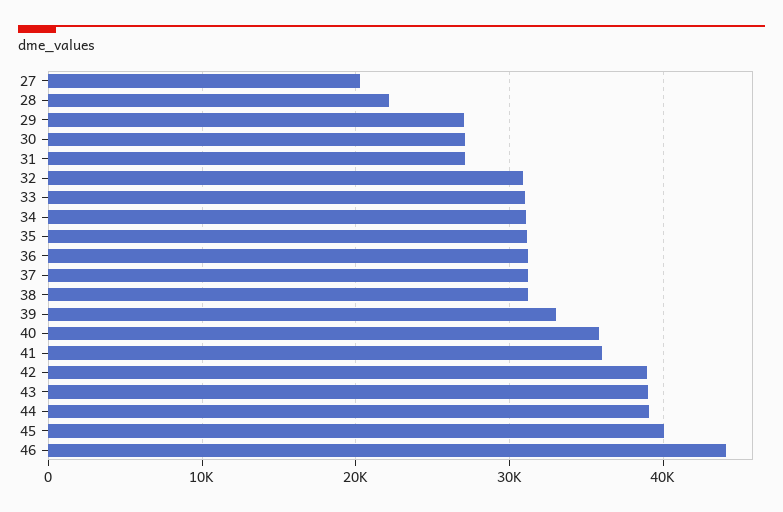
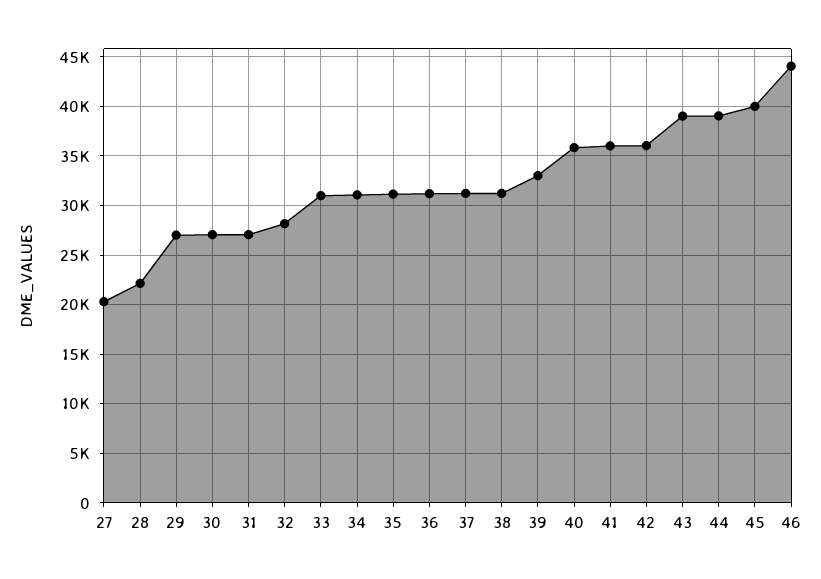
  {
    "27": 20000,
    "28": 22000,
    "29": 27000,
    "30": 27000,
    "31": 27000,
-   "32": 31000,
+   "32": 28000,
    "33": 31000,
    "34": 31000,
    "35": 31000,
    "36": 31000,
    "37": 31000,
    "38": 31000,
    "39": 33000,
    "40": 36000,
    "41": 36000,
-   "42": 39000,
+   "42": 36000,
    "43": 39000,
    "44": 39000,
    "45": 40000,
    "46": 44000
  }

